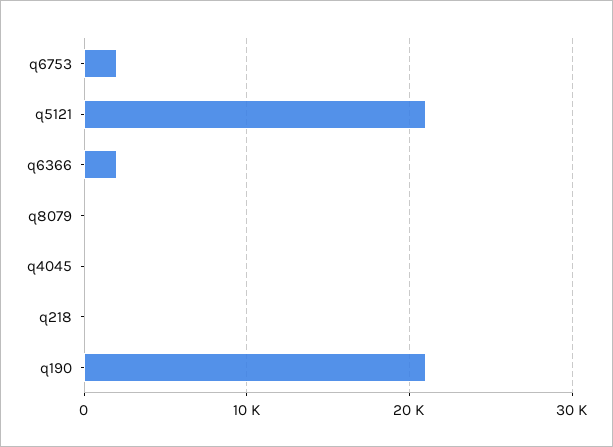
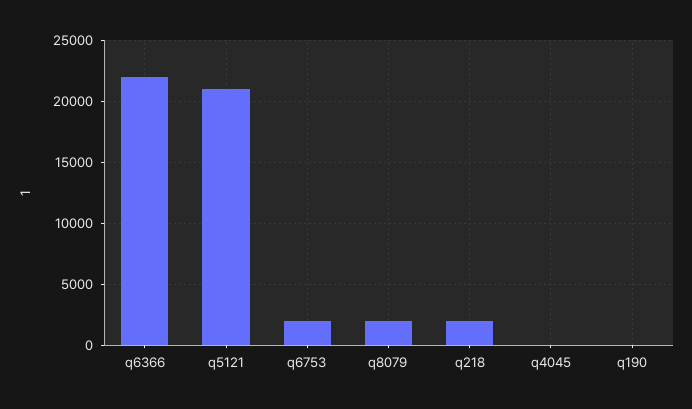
  {
    "q6753": 2000,
    "q5121": 21000,
-   "q6366": 2000,
+   "q6366": 22000,
-   "q8079": 0,
+   "q8079": 2000,
    "q4045": 0,
-   "q218": 0,
+   "q218": 2000,
-   "q190": 21000
+   "q190": 0
  }

